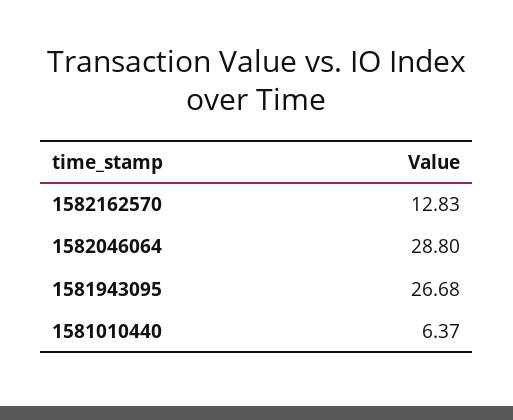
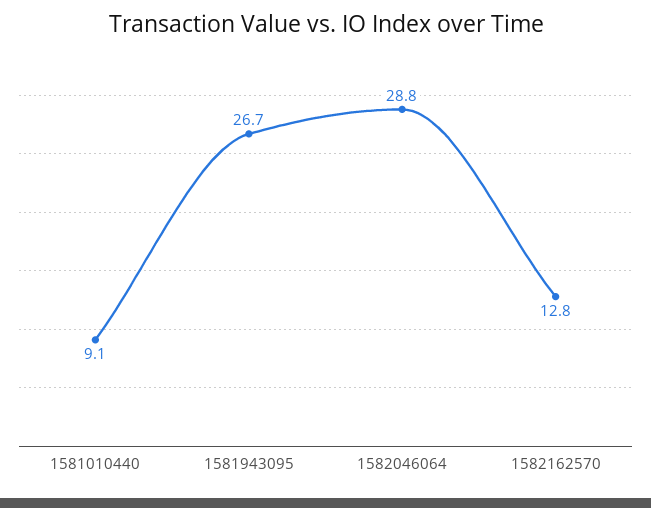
  {
    "1582162570": 12.83,
    "1582046064": 28.8,
    "1581943095": 26.68,
-   "1581010440": 6.37
+   "1581010440": 9.1
  }

